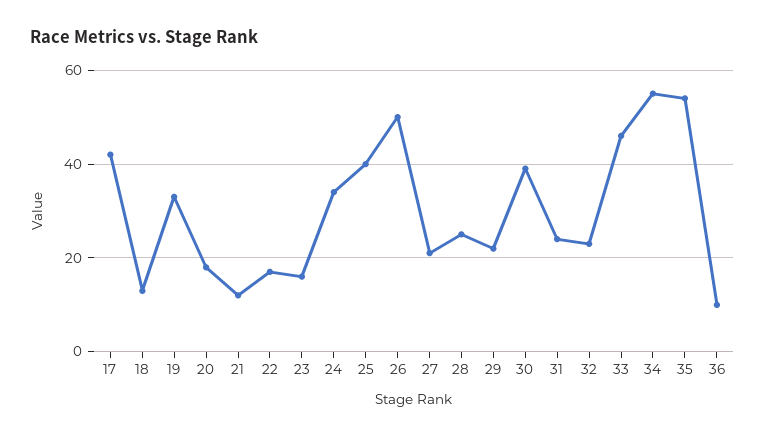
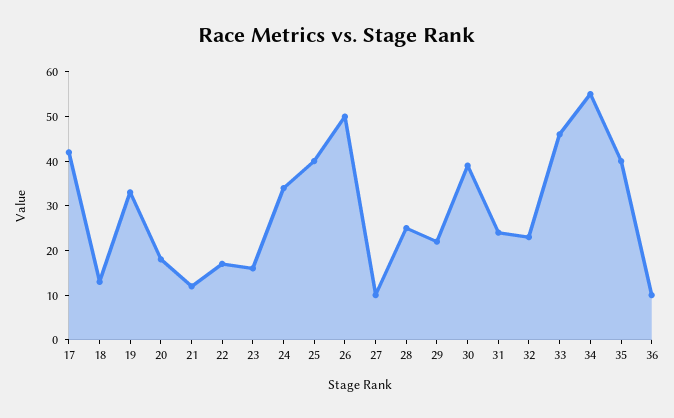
  {
    "17": 40,
    "18": 15,
    "19": 35,
    "20": 20,
    "21": 10,
    "22": 15,
    "23": 15,
    "24": 35,
    "25": 40,
    "26": 50,
-   "27": 20,
+   "27": 10,
    "28": 25,
    "29": 20,
    "30": 40,
    "31": 25,
    "32": 25,
    "33": 45,
    "34": 55,
-   "35": 55,
+   "35": 40,
    "36": 10
  }

